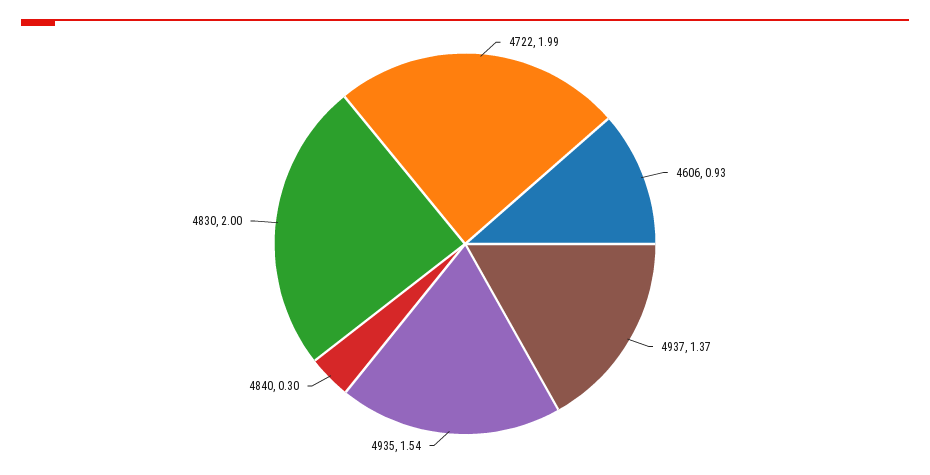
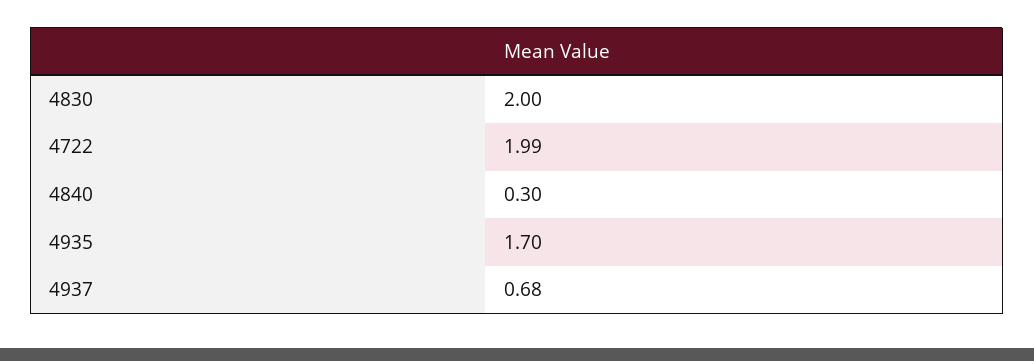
  {
    "4722": 1.99,
-   "4606": 0.93,
-   "4937": 1.37,
+   "4937": 0.68,
-   "4935": 1.54,
+   "4935": 1.7,
    "4840": 0.3,
    "4830": 2
  }

